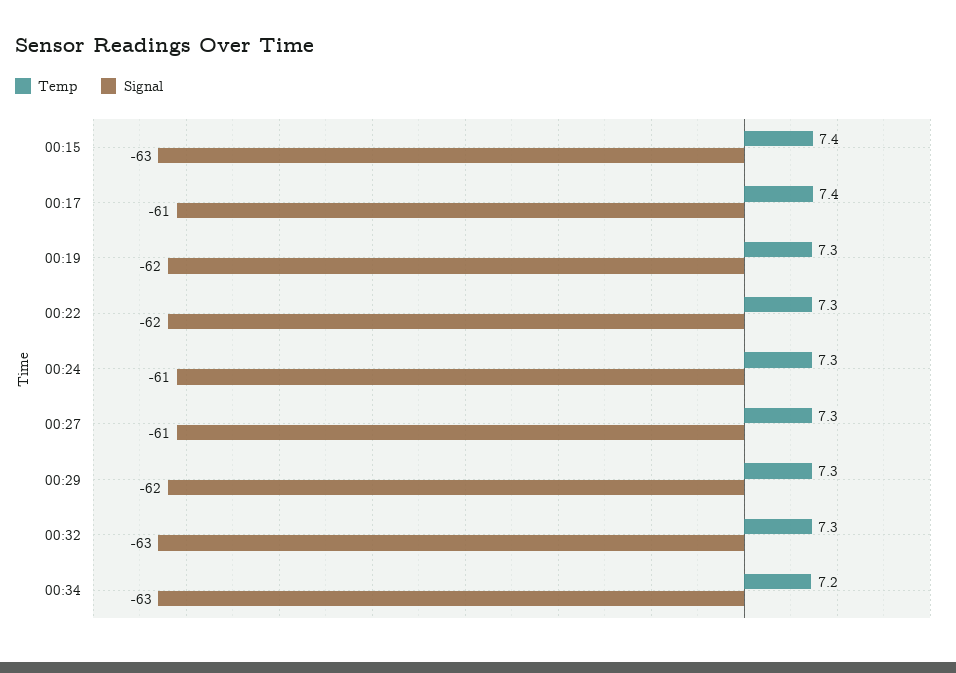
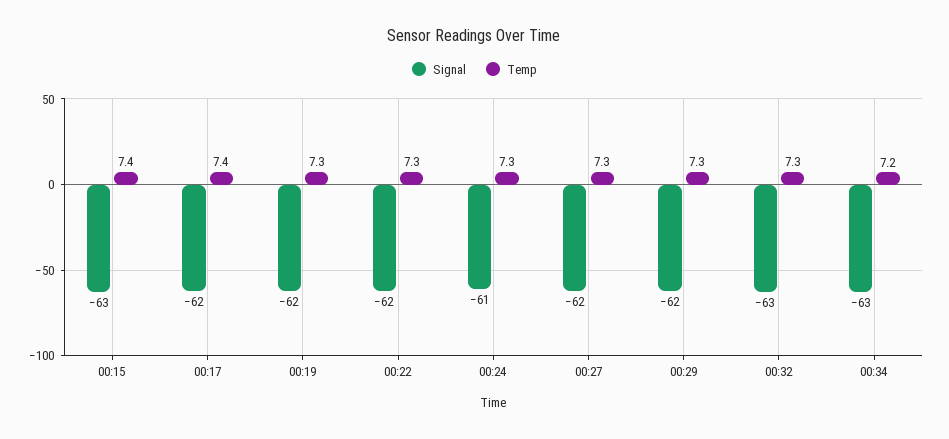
  {
    "Temp": {
      "00:15": 7.4,
      "00:17": 7.4,
      "00:19": 7.3,
      "00:22": 7.3,
      "00:24": 7.3,
      "00:27": 7.3,
      "00:29": 7.3,
      "00:32": 7.3,
      "00:34": 7.2
    },
    "Signal": {
      "00:15": -63,
-     "00:17": -61,
+     "00:17": -62,
      "00:19": -62,
      "00:22": -62,
      "00:24": -61,
-     "00:27": -61,
+     "00:27": -62,
      "00:29": -62,
      "00:32": -63,
      "00:34": -63
    }
  }

